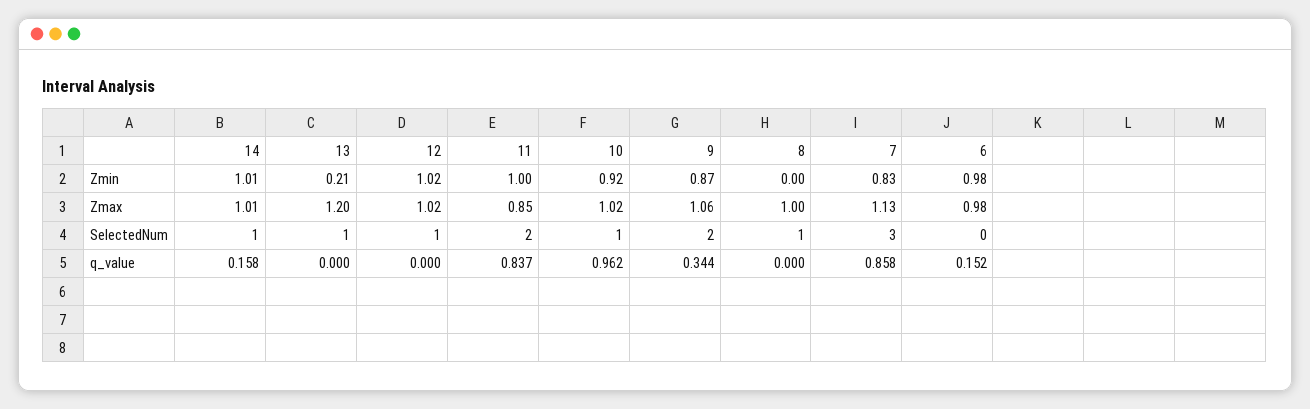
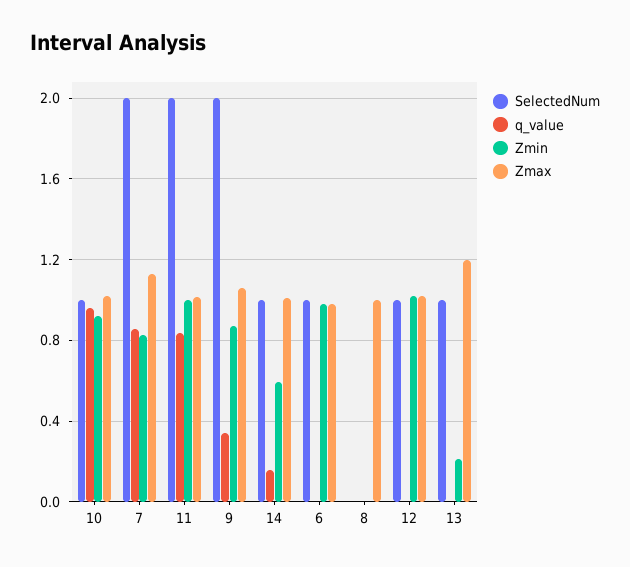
  {
    "Zmin": {
-     "14": 1.01,
+     "14": 0.6,
      "13": 0.21,
      "12": 1.02,
      "11": 1,
      "10": 0.92,
      "9": 0.87,
      "8": 0,
      "7": 0.83,
      "6": 0.98
    },
    "Zmax": {
      "14": 1.01,
      "13": 1.2,
      "12": 1.02,
-     "11": 0.85,
+     "11": 1,
      "10": 1.02,
      "9": 1.06,
      "8": 1,
      "7": 1.13,
      "6": 0.98
    },
    "SelectedNum": {
      "14": 1,
      "13": 1,
      "12": 1,
      "11": 2,
      "10": 1,
      "9": 2,
-     "8": 1,
+     "8": 0,
-     "7": 3,
+     "7": 2,
-     "6": 0
+     "6": 1
    },
    "q_value": {
      "14": 0.158,
      "13": 0,
      "12": 0,
      "11": 0.837,
      "10": 0.962,
      "9": 0.344,
      "8": 0,
      "7": 0.858,
-     "6": 0.152
+     "6": 0
    }
  }

